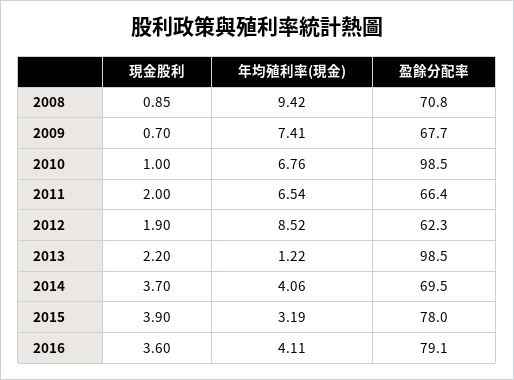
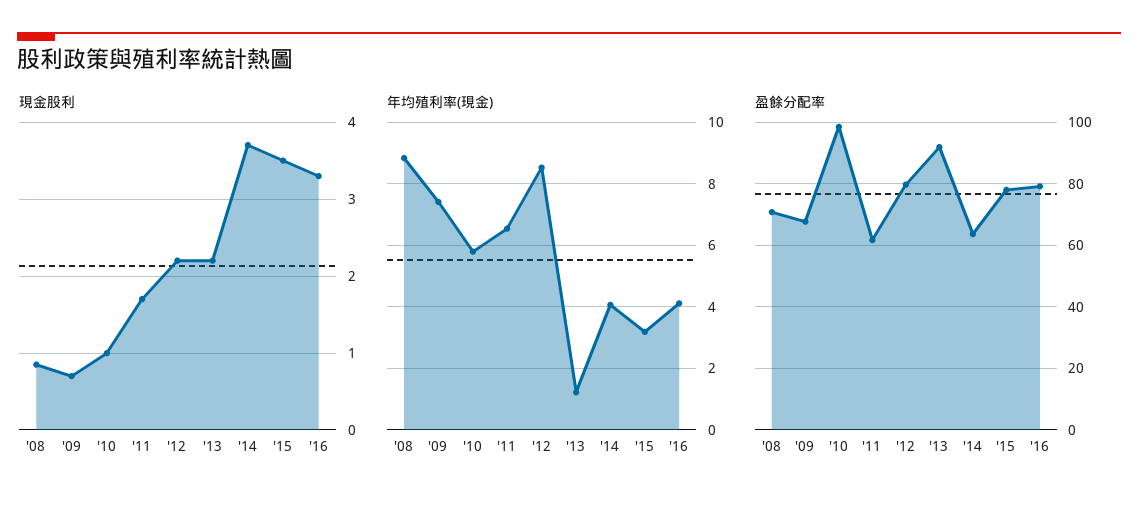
  {
    "現金股利": {
      "2008": 0.85,
      "2009": 0.7,
      "2010": 1,
-     "2011": 2,
+     "2011": 1.7,
-     "2012": 1.9,
+     "2012": 2.2,
      "2013": 2.2,
      "2014": 3.7,
-     "2015": 3.9,
+     "2015": 3.5,
-     "2016": 3.6
+     "2016": 3.3
    },
    "年均殖利率(現金)": {
-     "2008": 9.42,
+     "2008": 8.8,
      "2009": 7.41,
-     "2010": 6.76,
+     "2010": 5.8,
      "2011": 6.54,
      "2012": 8.52,
      "2013": 1.22,
      "2014": 4.06,
      "2015": 3.19,
      "2016": 4.11
    },
    "盈餘分配率": {
      "2008": 70.8,
      "2009": 67.7,
      "2010": 98.5,
-     "2011": 66.4,
+     "2011": 62,
-     "2012": 62.3,
+     "2012": 80,
-     "2013": 98.5,
+     "2013": 92,
-     "2014": 69.5,
+     "2014": 64,
      "2015": 78,
      "2016": 79.1
    }
  }

